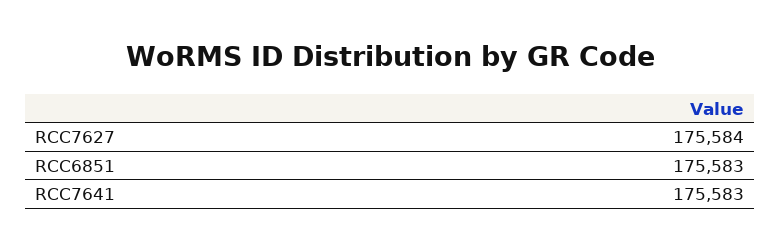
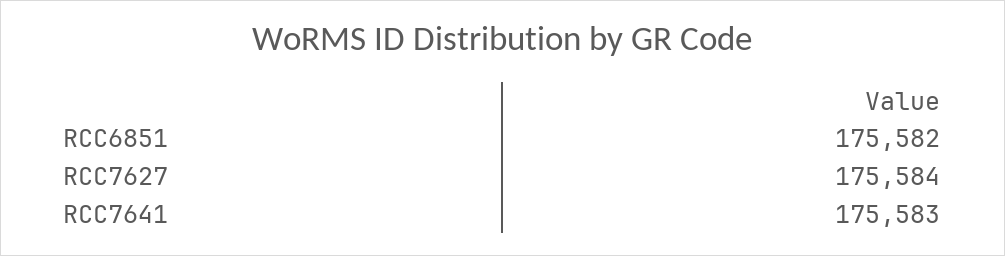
  {
    "RCC7627": 175584,
-   "RCC6851": 175583,
+   "RCC6851": 175582,
    "RCC7641": 175583
  }

